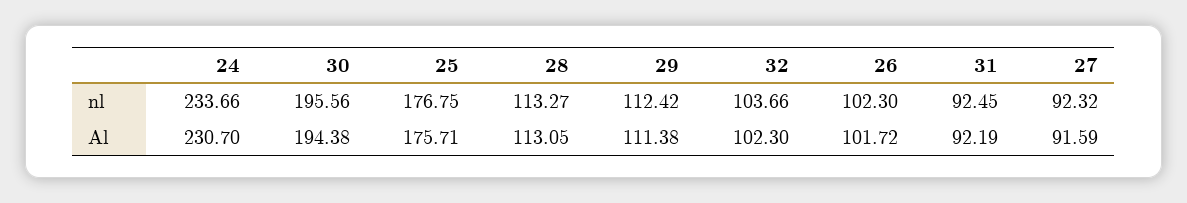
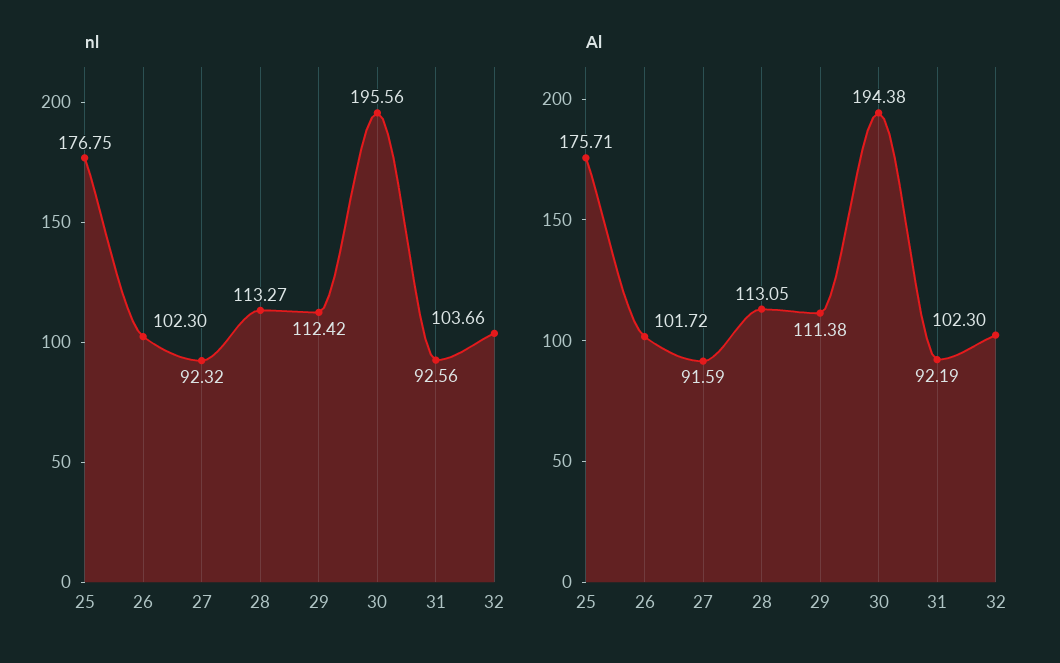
  {
    "nl": {
-     "24": 233.66,
      "30": 195.56,
      "25": 176.75,
      "28": 113.27,
      "29": 112.42,
      "32": 103.66,
      "26": 102.3,
-     "31": 92.45,
+     "31": 92.56,
      "27": 92.32
    },
    "Al": {
-     "24": 230.7,
      "30": 194.38,
      "25": 175.71,
      "28": 113.05,
      "29": 111.38,
      "32": 102.3,
      "26": 101.72,
      "31": 92.19,
      "27": 91.59
    }
  }

